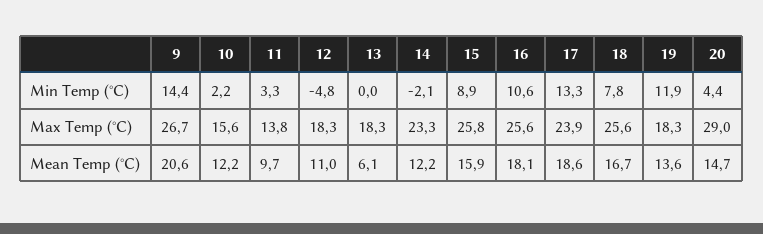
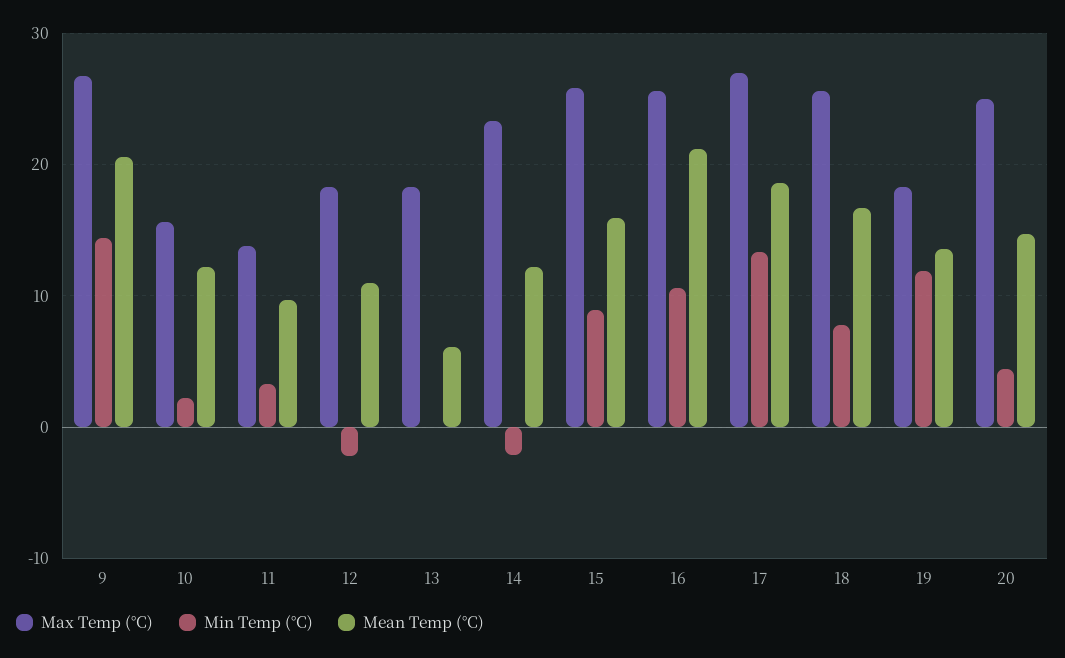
  {
    "Min Temp (°C)": {
      "9": 14.4,
      "10": 2.2,
      "11": 3.3,
-     "12": -4.8,
+     "12": -2,
      "13": 0,
      "14": -2.1,
      "15": 8.9,
      "16": 10.6,
      "17": 13.3,
      "18": 7.8,
      "19": 11.9,
      "20": 4.4
    },
    "Max Temp (°C)": {
      "9": 26.7,
      "10": 15.6,
      "11": 13.8,
      "12": 18.3,
      "13": 18.3,
      "14": 23.3,
      "15": 25.8,
      "16": 25.6,
-     "17": 23.9,
+     "17": 27,
      "18": 25.6,
      "19": 18.3,
-     "20": 29
+     "20": 25
    },
    "Mean Temp (°C)": {
      "9": 20.6,
      "10": 12.2,
      "11": 9.7,
      "12": 11,
      "13": 6.1,
      "14": 12.2,
      "15": 15.9,
-     "16": 18.1,
+     "16": 21,
      "17": 18.6,
      "18": 16.7,
      "19": 13.6,
      "20": 14.7
    }
  }

